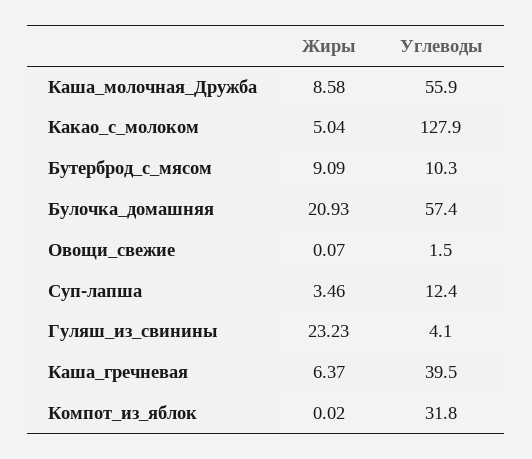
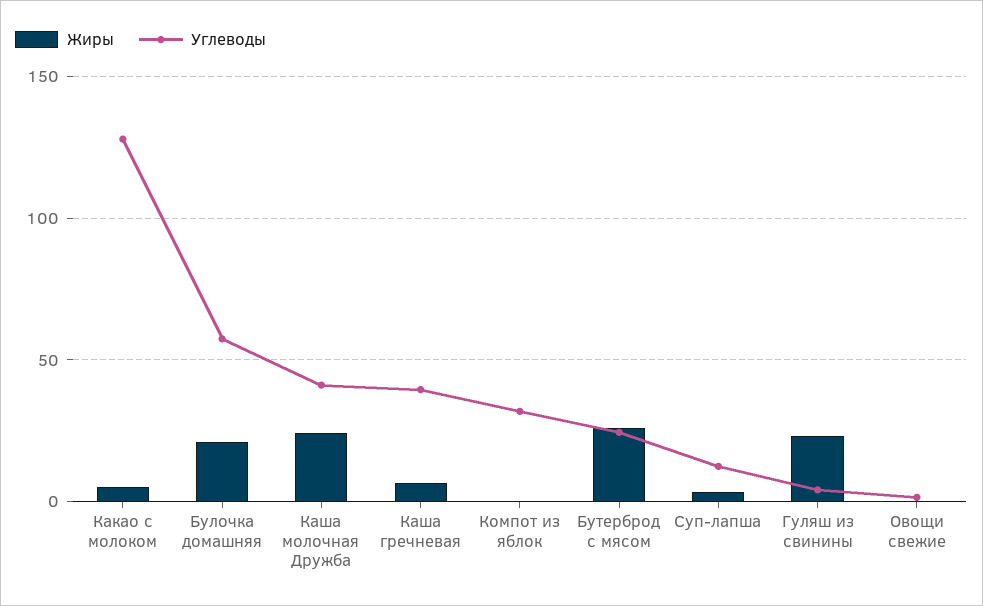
  {
    "Жиры": {
-     "Каша_молочная_Дружба": 8.58,
+     "Каша_молочная_Дружба": 25,
      "Какао_с_молоком": 5.04,
-     "Бутерброд_с_мясом": 9.09,
+     "Бутерброд_с_мясом": 25,
      "Булочка_домашняя": 20.93,
      "Овощи_свежие": 0.07,
      "Суп-лапша": 3.46,
      "Гуляш_из_свинины": 23.23,
      "Каша_гречневая": 6.37,
      "Компот_из_яблок": 0.02
    },
    "Углеводы": {
-     "Каша_молочная_Дружба": 55.9,
+     "Каша_молочная_Дружба": 40,
      "Какао_с_молоком": 127.9,
-     "Бутерброд_с_мясом": 10.3,
+     "Бутерброд_с_мясом": 25,
      "Булочка_домашняя": 57.4,
      "Овощи_свежие": 1.5,
      "Суп-лапша": 12.4,
      "Гуляш_из_свинины": 4.1,
      "Каша_гречневая": 39.5,
      "Компот_из_яблок": 31.8
    }
  }

